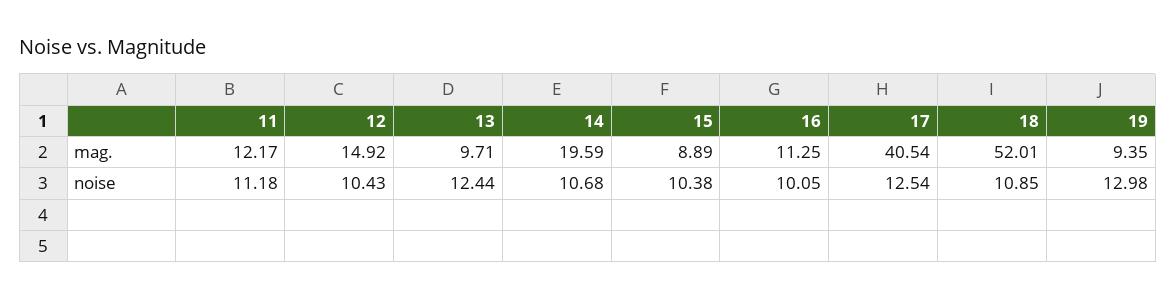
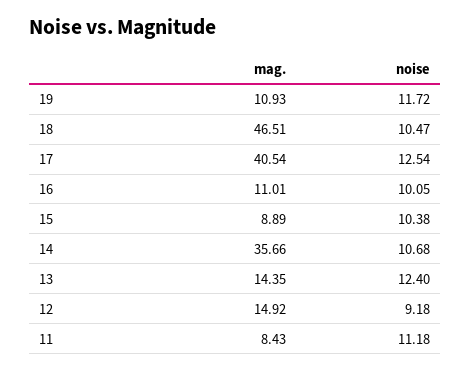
  {
    "11": {
-     "mag.": 12.17,
+     "mag.": 8.43,
      "noise": 11.18
    },
    "12": {
      "mag.": 14.92,
-     "noise": 10.43
+     "noise": 9.18
    },
    "13": {
-     "mag.": 9.71,
+     "mag.": 14.35,
-     "noise": 12.44
+     "noise": 12.4
    },
    "14": {
-     "mag.": 19.59,
+     "mag.": 35.66,
      "noise": 10.68
    },
    "15": {
      "mag.": 8.89,
      "noise": 10.38
    },
    "16": {
-     "mag.": 11.25,
+     "mag.": 11.01,
      "noise": 10.05
    },
    "17": {
      "mag.": 40.54,
      "noise": 12.54
    },
    "18": {
-     "mag.": 52.01,
+     "mag.": 46.51,
-     "noise": 10.85
+     "noise": 10.47
    },
    "19": {
-     "mag.": 9.35,
+     "mag.": 10.93,
-     "noise": 12.98
+     "noise": 11.72
    }
  }

